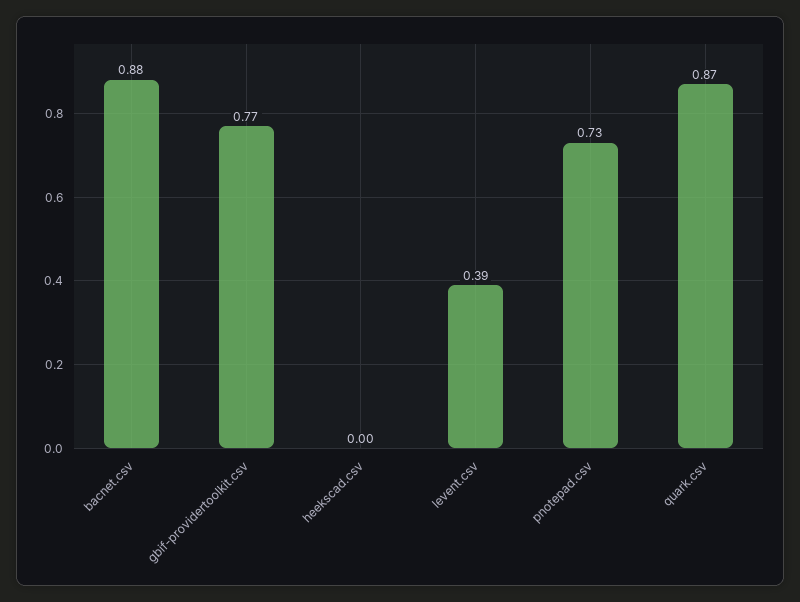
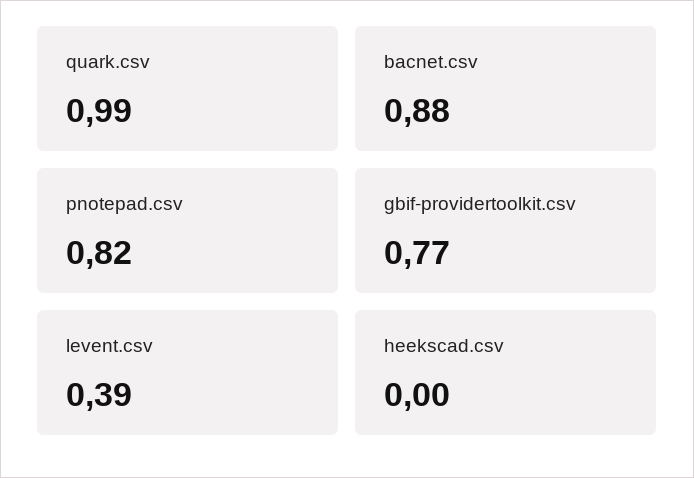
  {
    "bacnet.csv": 0.88,
    "gbif-providertoolkit.csv": 0.77,
    "heekscad.csv": 0,
    "levent.csv": 0.39,
-   "pnotepad.csv": 0.73,
+   "pnotepad.csv": 0.82,
-   "quark.csv": 0.87
+   "quark.csv": 0.99
  }

